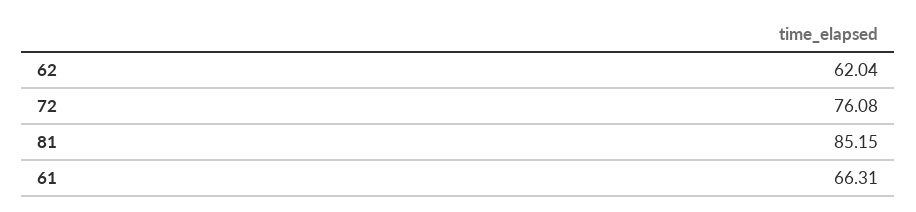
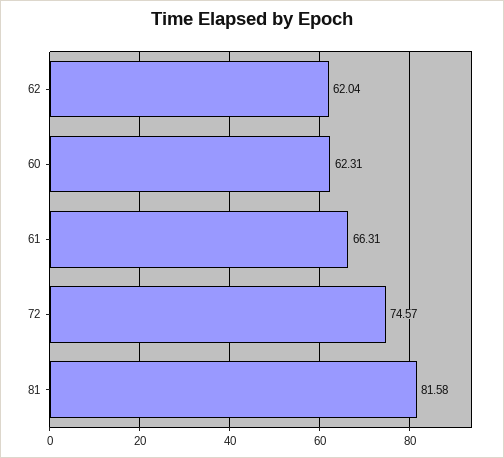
  {
    "62": 62.04,
-   "72": 76.08,
+   "72": 74.57,
-   "81": 85.15,
+   "81": 81.58,
-   "61": 66.31
+   "61": 66.31,
+   "60": 62.31
  }

